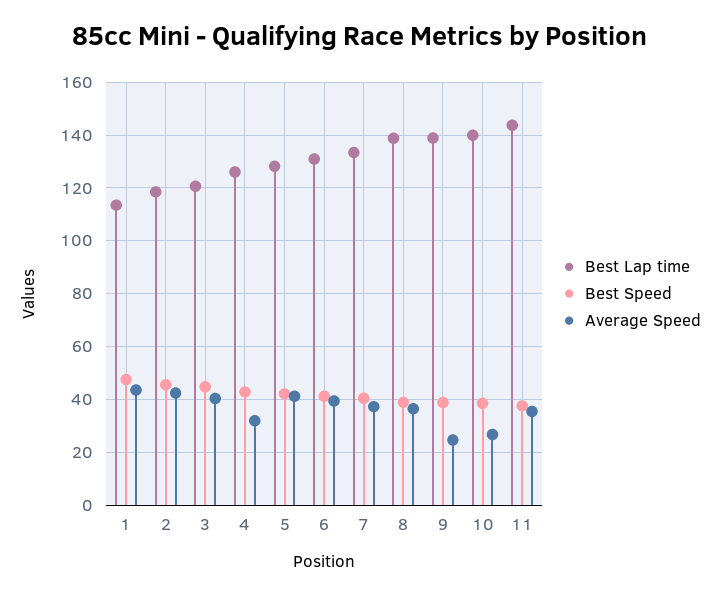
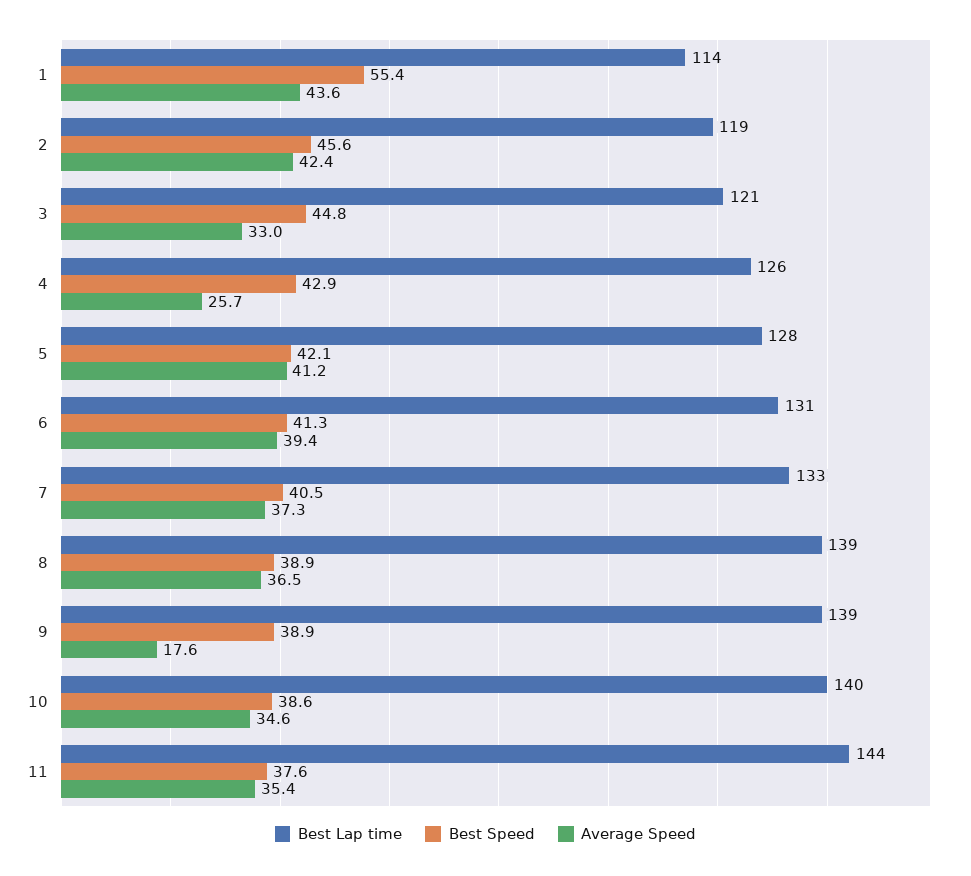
  {
    "Best Lap time": {
      "1": 114,
      "2": 119,
      "3": 121,
      "4": 126,
      "5": 128,
      "6": 131,
      "7": 133,
      "8": 139,
      "9": 139,
      "10": 140,
      "11": 144
    },
    "Best Speed": {
-     "1": 47.5,
+     "1": 55.4,
      "2": 45.6,
      "3": 44.8,
      "4": 42.9,
      "5": 42.1,
      "6": 41.3,
      "7": 40.5,
      "8": 38.9,
      "9": 38.9,
      "10": 38.6,
      "11": 37.6
    },
    "Average Speed": {
      "1": 43.6,
      "2": 42.4,
-     "3": 40,
+     "3": 33,
-     "4": 32.5,
+     "4": 25.7,
      "5": 41.2,
      "6": 39.4,
      "7": 37.3,
      "8": 36.5,
-     "9": 25,
+     "9": 17.6,
-     "10": 27.5,
+     "10": 34.6,
      "11": 35.4
    }
  }

